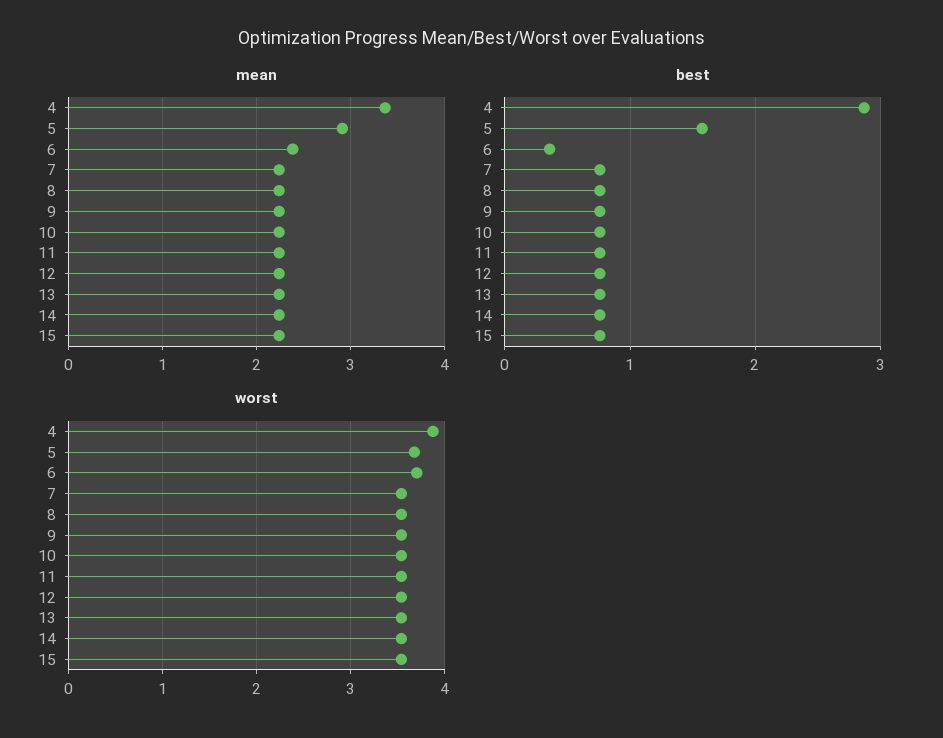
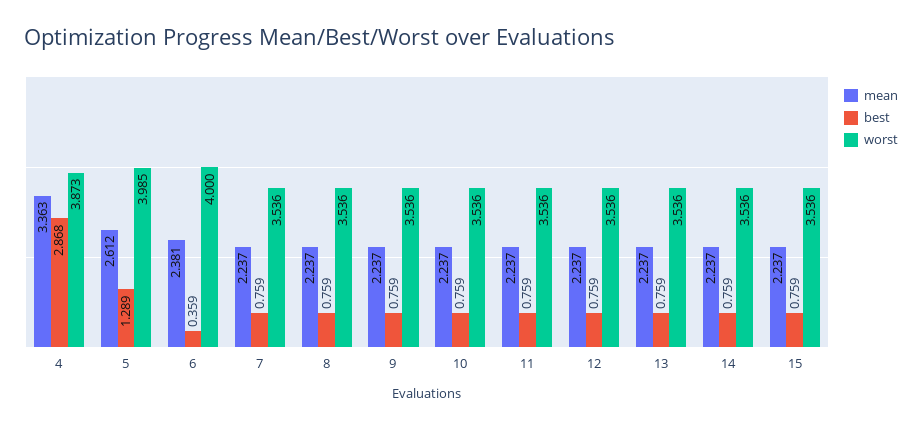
  {
    "mean": {
      "4": 3.363,
-     "5": 2.9,
+     "5": 2.612,
      "6": 2.381,
      "7": 2.237,
      "8": 2.237,
      "9": 2.237,
      "10": 2.237,
      "11": 2.237,
      "12": 2.237,
      "13": 2.237,
      "14": 2.237,
      "15": 2.237
    },
    "best": {
      "4": 2.868,
-     "5": 1.6,
+     "5": 1.289,
      "6": 0.359,
      "7": 0.759,
      "8": 0.759,
      "9": 0.759,
      "10": 0.759,
      "11": 0.759,
      "12": 0.759,
      "13": 0.759,
      "14": 0.759,
      "15": 0.759
    },
    "worst": {
      "4": 3.873,
-     "5": 3.7,
+     "5": 3.985,
-     "6": 3.7,
+     "6": 4,
      "7": 3.536,
      "8": 3.536,
      "9": 3.536,
      "10": 3.536,
      "11": 3.536,
      "12": 3.536,
      "13": 3.536,
      "14": 3.536,
      "15": 3.536
    }
  }

